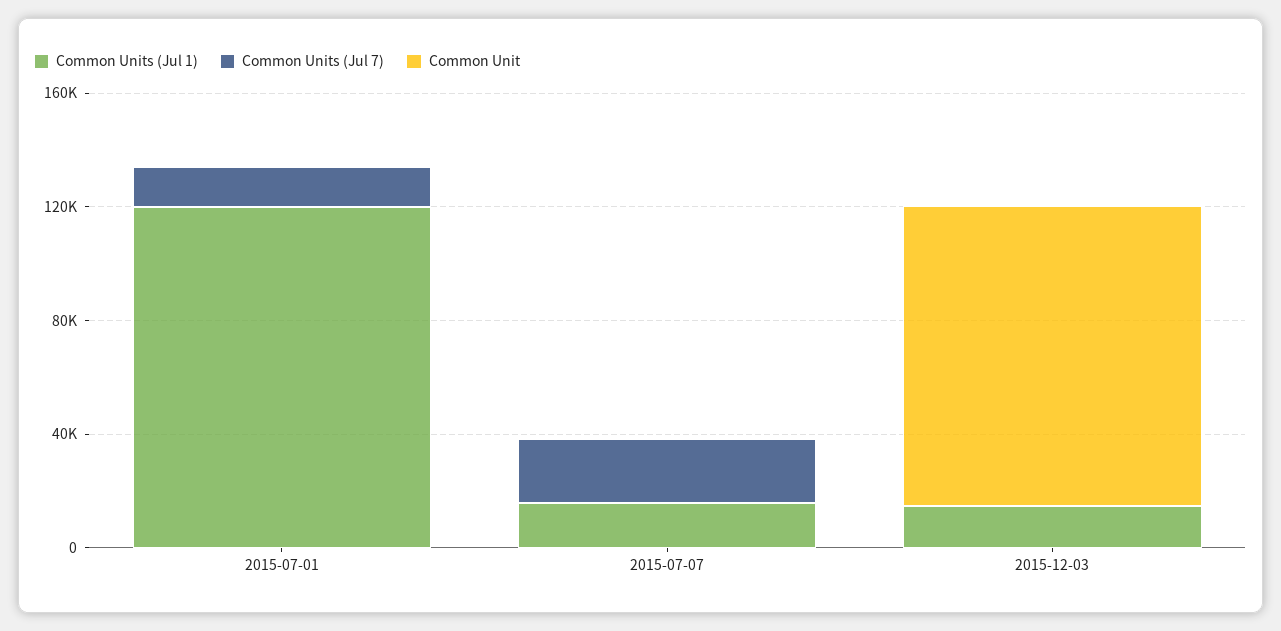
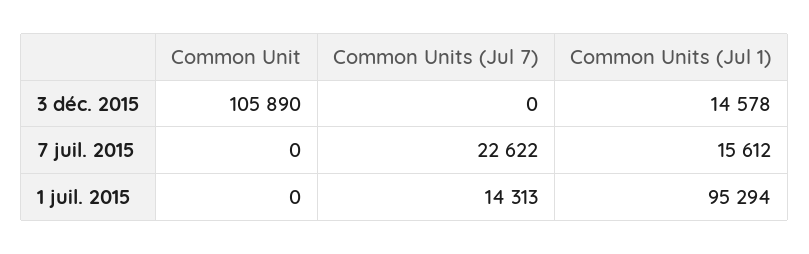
  {
    "Common Units (Jul 1)": {
-     "2015-07-01": 120000,
+     "2015-07-01": 95294,
      "2015-07-07": 15612,
      "2015-12-03": 14578
    },
    "Common Units (Jul 7)": {
      "2015-07-01": 14313,
      "2015-07-07": 22622,
      "2015-12-03": 0
    },
    "Common Unit": {
      "2015-07-01": 0,
      "2015-07-07": 0,
      "2015-12-03": 105890
    }
  }

